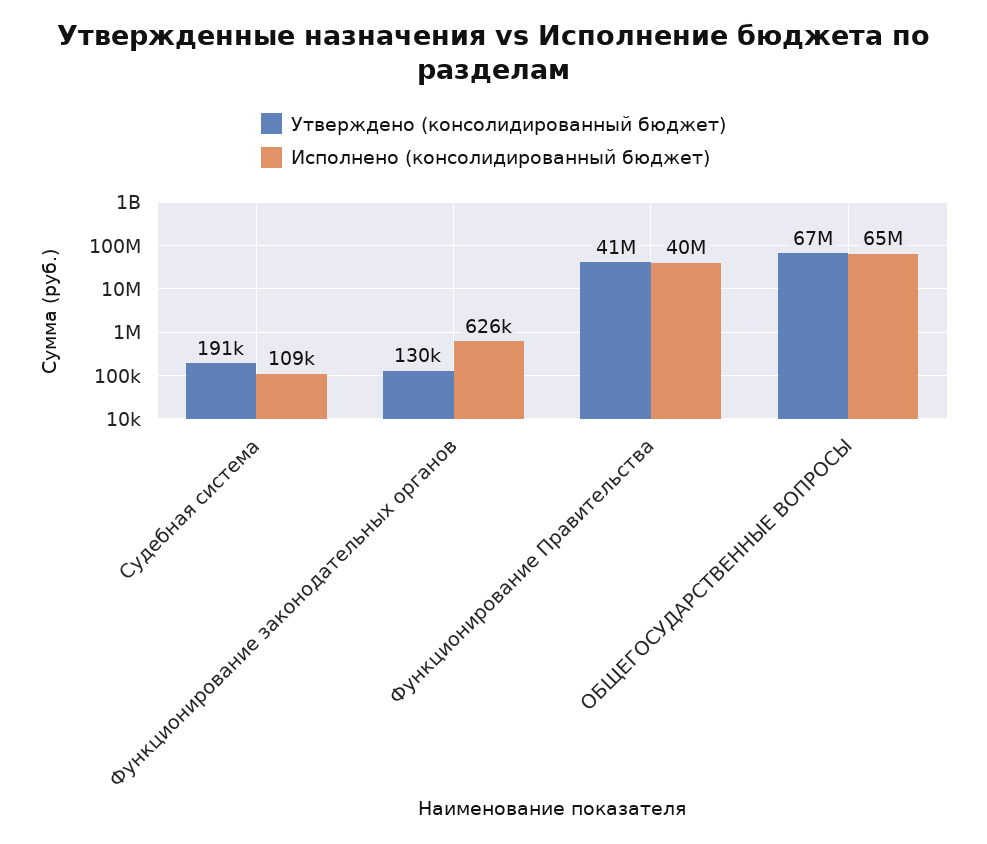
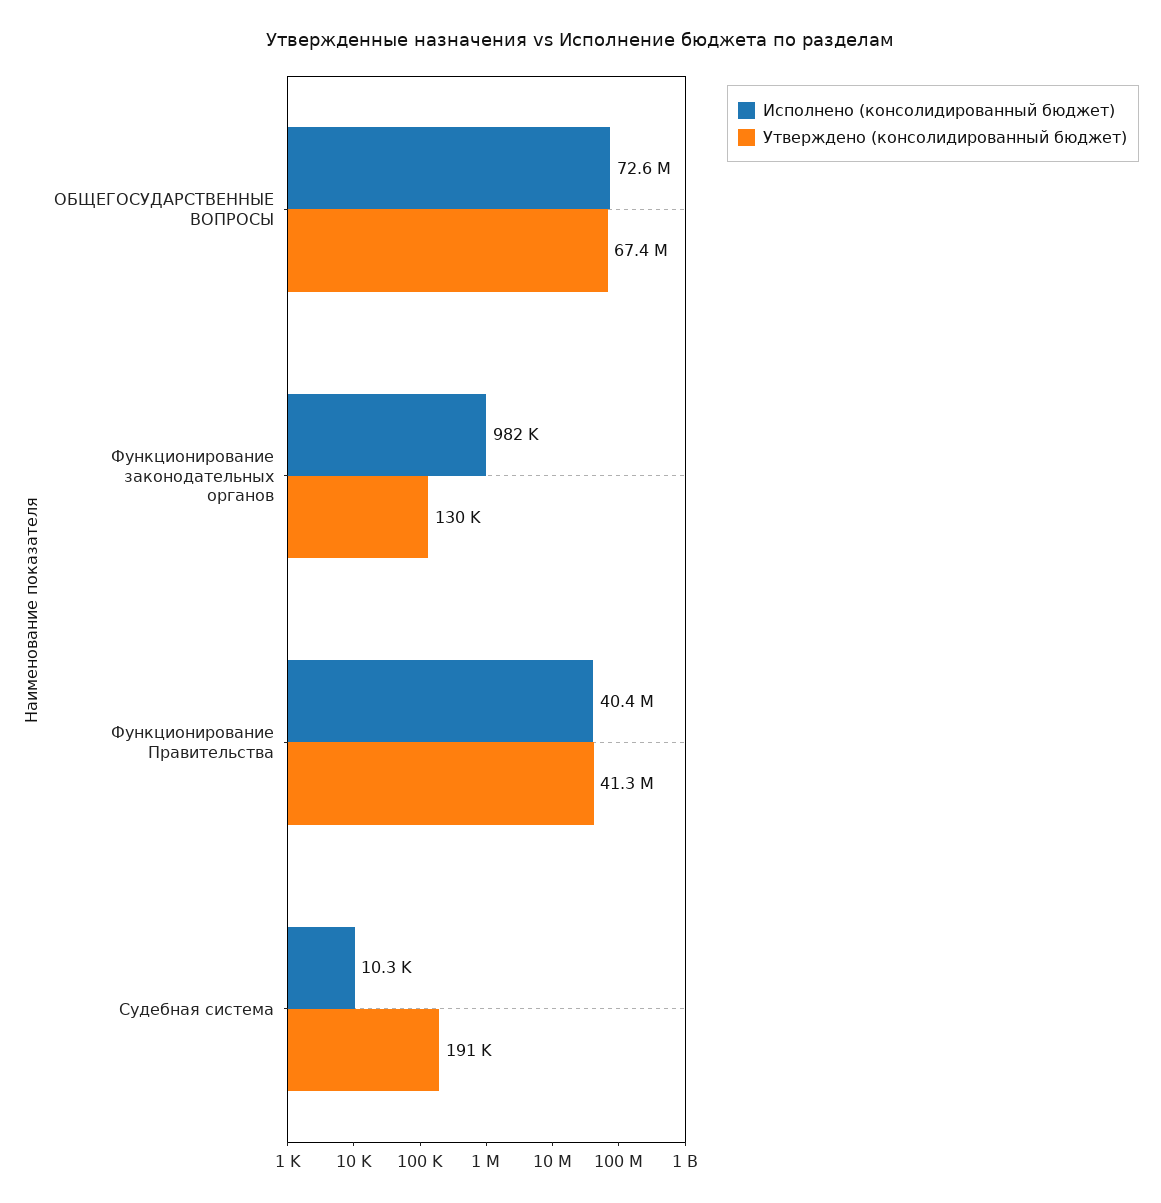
  {
    "Утверждено (консолидированный бюджет)": {
      "Судебная система": 191000,
      "Функционирование законодательных органов": 130000,
      "Функционирование Правительства": 41300000,
      "ОБЩЕГОСУДАРСТВЕННЫЕ ВОПРОСЫ": 67400000
    },
    "Исполнено (консолидированный бюджет)": {
-     "Судебная система": 109000,
+     "Судебная система": 10300,
-     "Функционирование законодательных органов": 626000,
+     "Функционирование законодательных органов": 982000,
      "Функционирование Правительства": 40400000,
-     "ОБЩЕГОСУДАРСТВЕННЫЕ ВОПРОСЫ": 65000000
+     "ОБЩЕГОСУДАРСТВЕННЫЕ ВОПРОСЫ": 72600000
    }
  }

